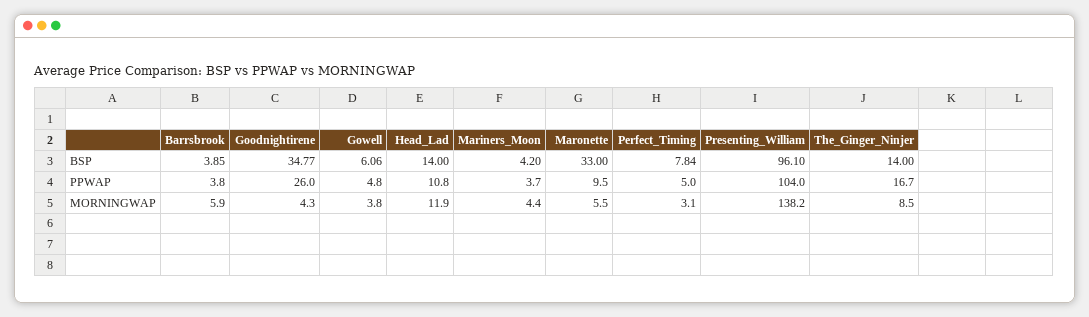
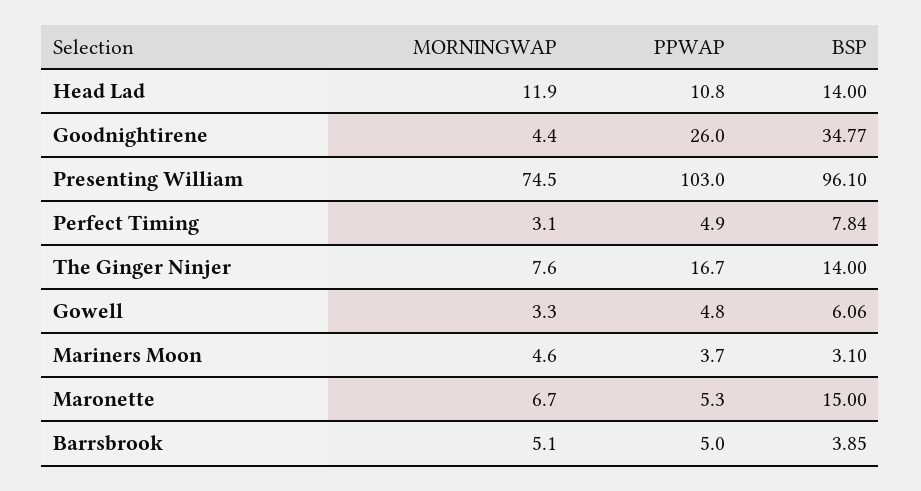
  {
    "Barrsbrook": {
      "BSP": 3.85,
-     "PPWAP": 3.8,
+     "PPWAP": 5,
-     "MORNINGWAP": 5.9
+     "MORNINGWAP": 5.1
    },
    "Goodnightirene": {
      "BSP": 34.77,
      "PPWAP": 26,
-     "MORNINGWAP": 4.3
+     "MORNINGWAP": 4.4
    },
    "Gowell": {
      "BSP": 6.06,
      "PPWAP": 4.8,
-     "MORNINGWAP": 3.8
+     "MORNINGWAP": 3.3
    },
    "Head_Lad": {
      "BSP": 14,
      "PPWAP": 10.8,
      "MORNINGWAP": 11.9
    },
    "Mariners_Moon": {
-     "BSP": 4.2,
+     "BSP": 3.1,
      "PPWAP": 3.7,
-     "MORNINGWAP": 4.4
+     "MORNINGWAP": 4.6
    },
    "Maronette": {
-     "BSP": 33,
+     "BSP": 15,
-     "PPWAP": 9.5,
+     "PPWAP": 5.3,
-     "MORNINGWAP": 5.5
+     "MORNINGWAP": 6.7
    },
    "Perfect_Timing": {
      "BSP": 7.84,
-     "PPWAP": 5,
+     "PPWAP": 4.9,
      "MORNINGWAP": 3.1
    },
    "Presenting_William": {
      "BSP": 96.1,
-     "PPWAP": 104,
+     "PPWAP": 103,
-     "MORNINGWAP": 138.2
+     "MORNINGWAP": 74.5
    },
    "The_Ginger_Ninjer": {
      "BSP": 14,
      "PPWAP": 16.7,
-     "MORNINGWAP": 8.5
+     "MORNINGWAP": 7.6
    }
  }

